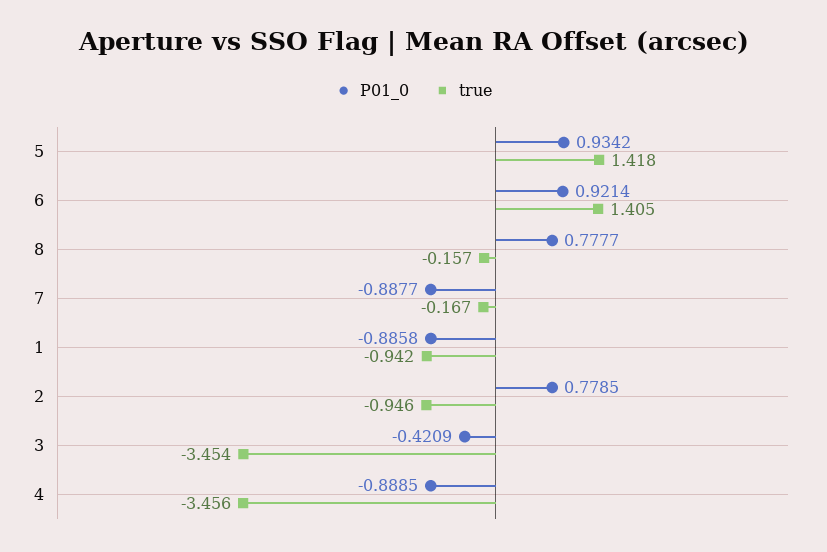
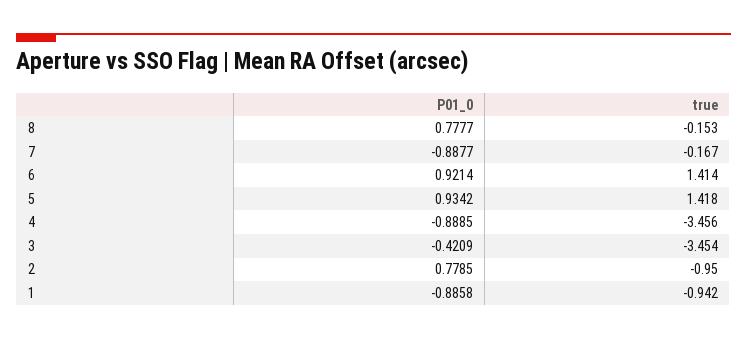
  {
    "P01_0": {
      "5": 0.9342,
      "6": 0.9214,
      "8": 0.7777,
      "7": -0.8877,
      "1": -0.8858,
      "2": 0.7785,
      "3": -0.4209,
      "4": -0.8885
    },
    "true": {
      "5": 1.418,
-     "6": 1.405,
+     "6": 1.414,
-     "8": -0.157,
+     "8": -0.153,
      "7": -0.167,
      "1": -0.942,
-     "2": -0.946,
+     "2": -0.95,
      "3": -3.454,
      "4": -3.456
    }
  }

